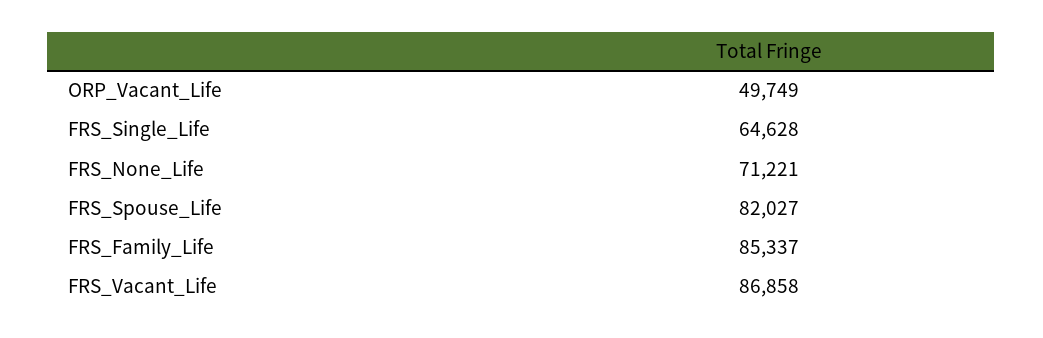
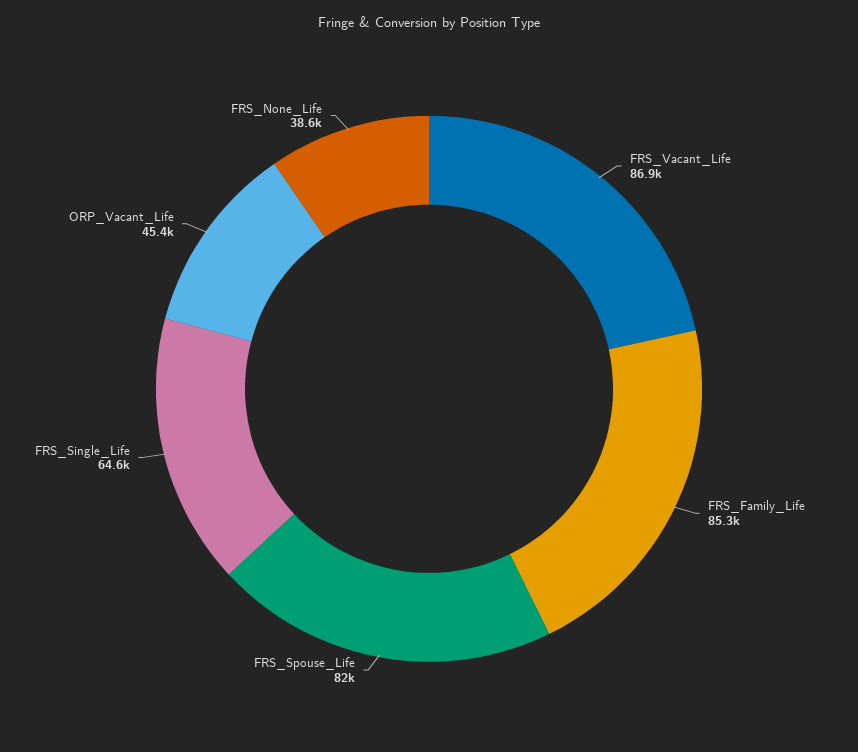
  {
-   "ORP_Vacant_Life": 49749,
+   "ORP_Vacant_Life": 45400,
    "FRS_Single_Life": 64628,
-   "FRS_None_Life": 71221,
+   "FRS_None_Life": 38600,
    "FRS_Spouse_Life": 82027,
    "FRS_Family_Life": 85337,
    "FRS_Vacant_Life": 86858
  }

